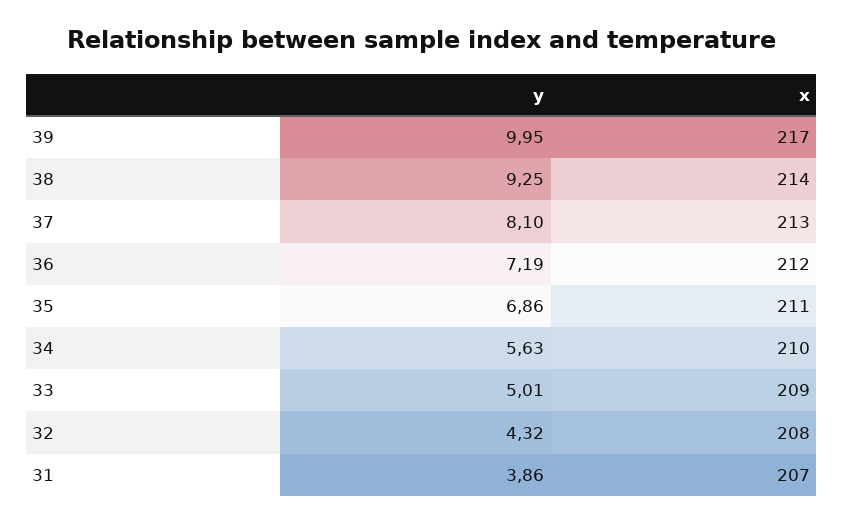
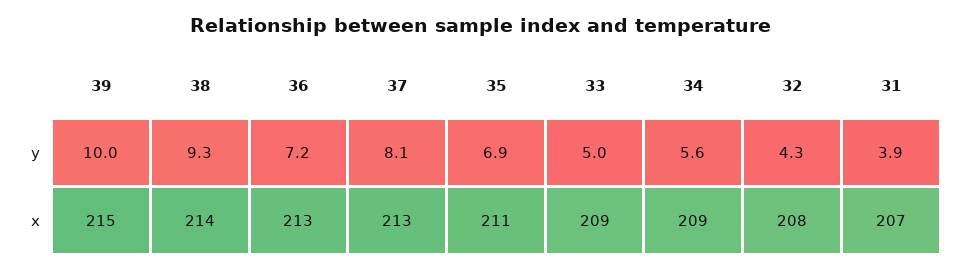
  {
    "y": {
      "39": 9.95,
      "38": 9.25,
      "37": 8.1,
      "36": 7.19,
      "35": 6.86,
      "34": 5.63,
      "33": 5.01,
      "32": 4.32,
      "31": 3.86
    },
    "x": {
-     "39": 217,
+     "39": 215,
      "38": 214,
      "37": 213,
-     "36": 212,
+     "36": 213,
      "35": 211,
-     "34": 210,
+     "34": 209,
      "33": 209,
      "32": 208,
      "31": 207
    }
  }

